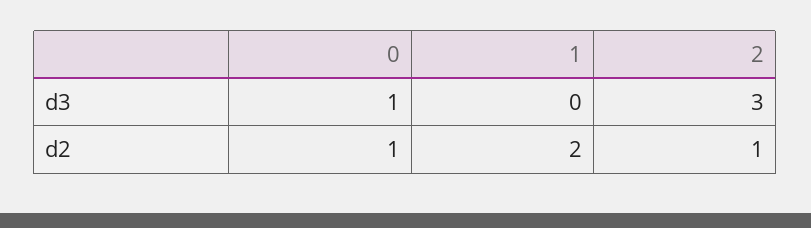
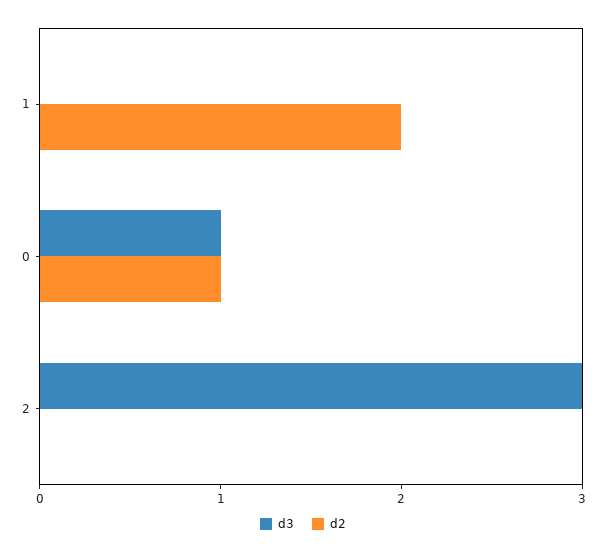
  {
    "d3": {
      "0": 1,
      "1": 0,
      "2": 3
    },
    "d2": {
      "0": 1,
      "1": 2,
-     "2": 1
+     "2": 0
    }
  }

